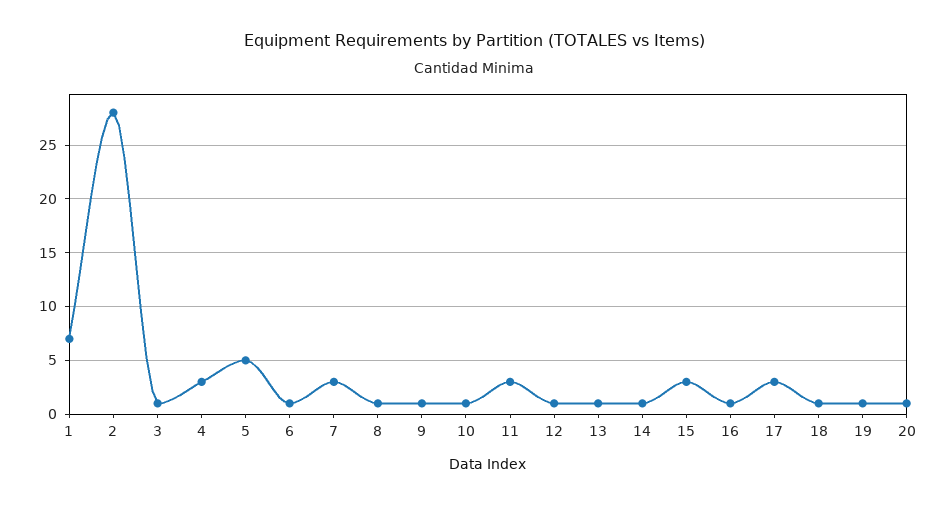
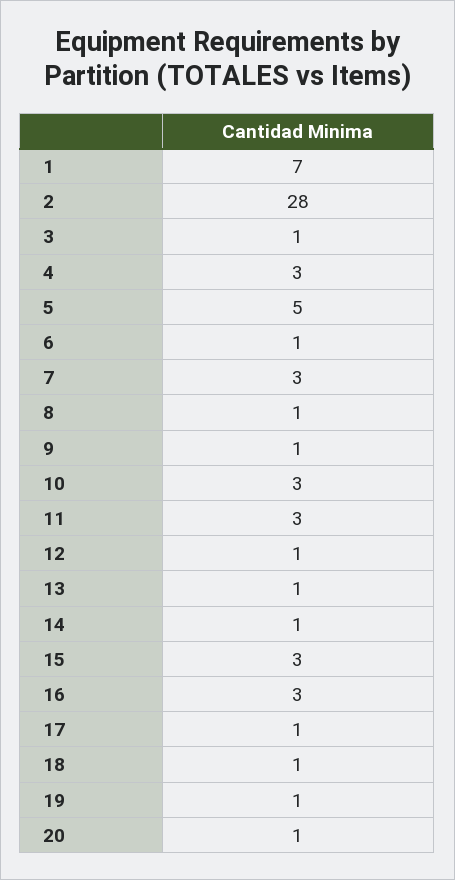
  {
    "1": 7,
    "2": 28,
    "3": 1,
    "4": 3,
    "5": 5,
    "6": 1,
    "7": 3,
    "8": 1,
    "9": 1,
-   "10": 1,
+   "10": 3,
    "11": 3,
    "12": 1,
    "13": 1,
    "14": 1,
    "15": 3,
-   "16": 1,
+   "16": 3,
-   "17": 3,
+   "17": 1,
    "18": 1,
    "19": 1,
    "20": 1
  }

